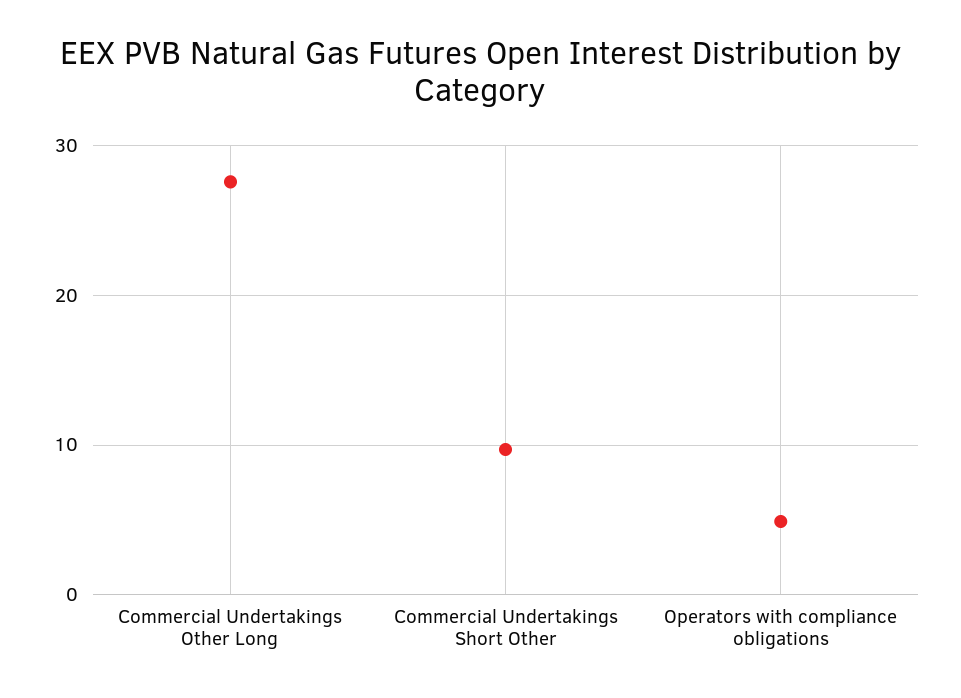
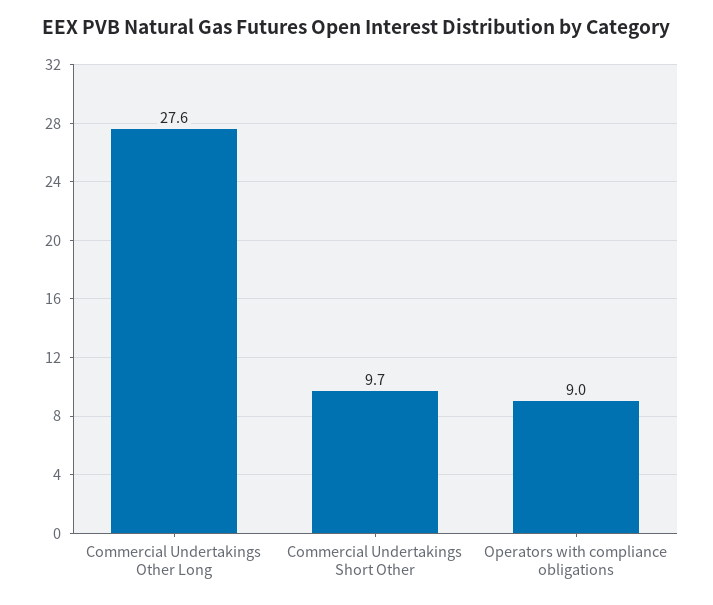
  {
    "Commercial Undertakings Other Long": 27.6,
    "Commercial Undertakings Short Other": 9.7,
-   "Operators with compliance obligations": 5
+   "Operators with compliance obligations": 9
  }

